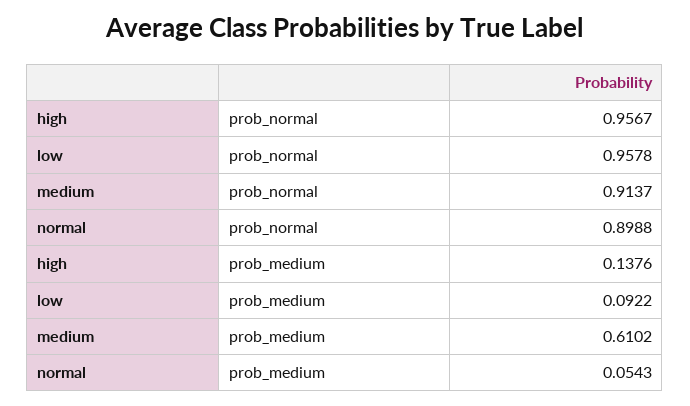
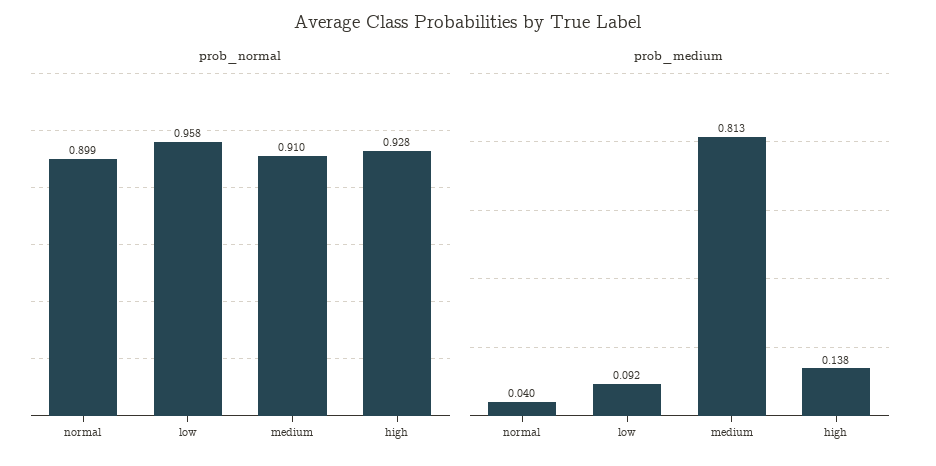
  {
    "prob_normal": {
-     "high": 0.9567,
+     "high": 0.928,
      "low": 0.9578,
-     "medium": 0.9137,
+     "medium": 0.91,
      "normal": 0.8988
    },
    "prob_medium": {
      "high": 0.1376,
      "low": 0.0922,
-     "medium": 0.6102,
+     "medium": 0.813,
-     "normal": 0.0543
+     "normal": 0.04
    }
  }

